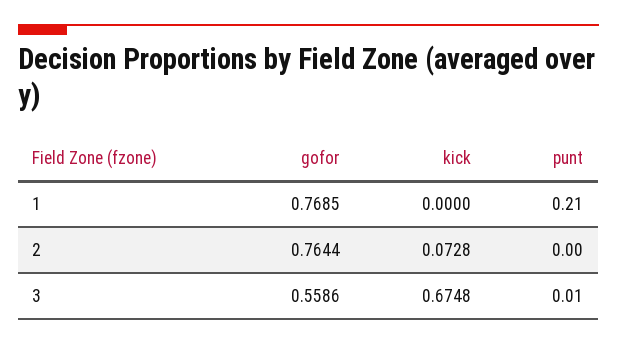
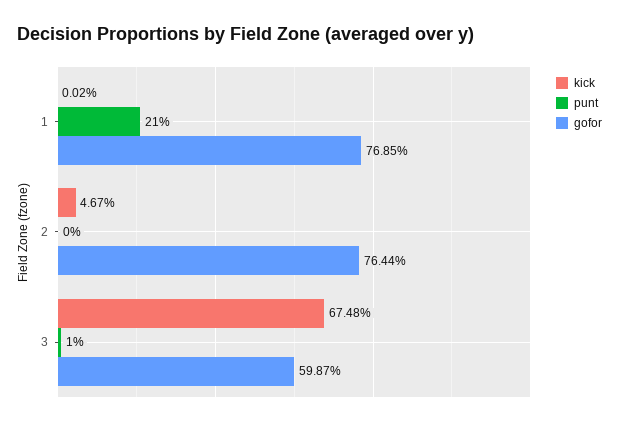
  {
    "gofor": {
      "1": 0.7685,
      "2": 0.7644,
-     "3": 0.5586
+     "3": 0.5987
    },
    "kick": {
-     "1": 0,
+     "1": 0.0002,
-     "2": 0.0728,
+     "2": 0.0467,
      "3": 0.6748
    },
    "punt": {
      "1": 0.21,
      "2": 0,
      "3": 0.01
    }
  }

